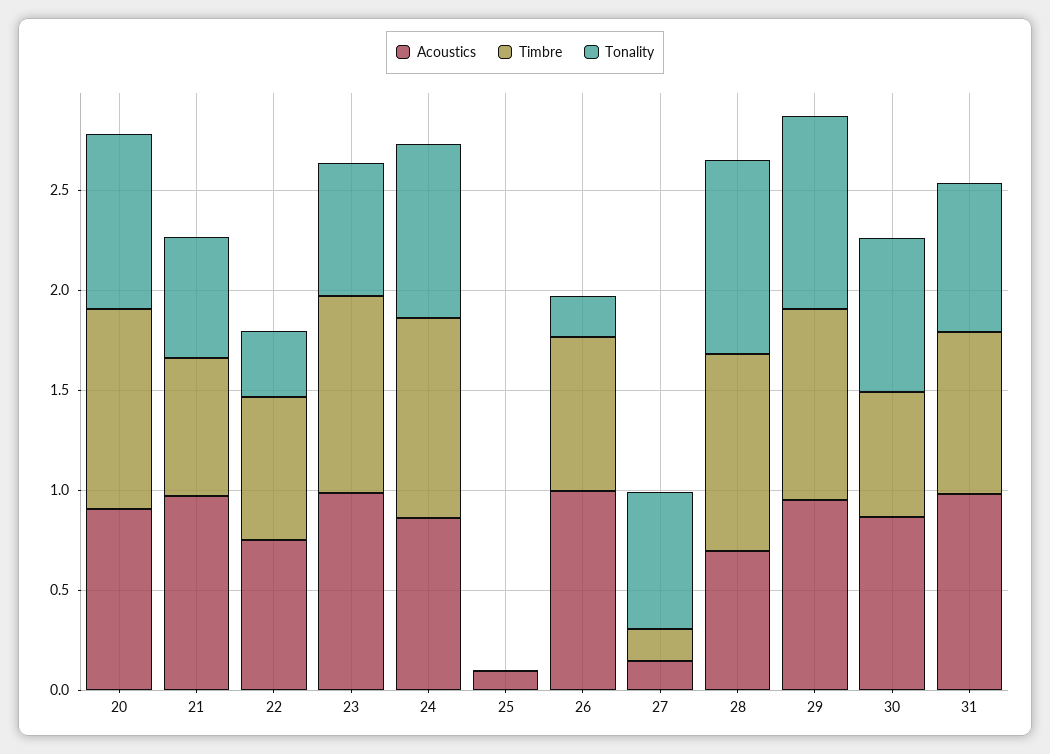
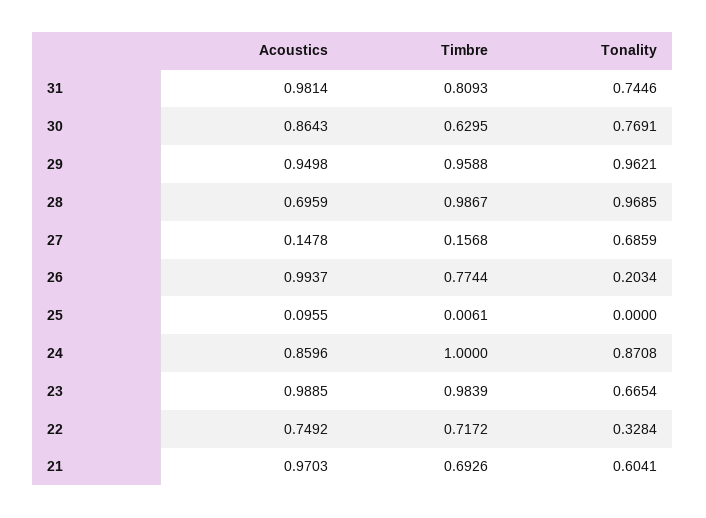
  {
    "Acoustics": {
-     "20": 0.9,
      "21": 0.9703,
      "22": 0.7492,
      "23": 0.9885,
      "24": 0.8596,
      "25": 0.0955,
      "26": 0.9937,
      "27": 0.1478,
      "28": 0.6959,
      "29": 0.9498,
      "30": 0.8643,
      "31": 0.9814
    },
    "Timbre": {
-     "20": 1,
      "21": 0.6926,
      "22": 0.7172,
      "23": 0.9839,
      "24": 1,
      "25": 0.0061,
      "26": 0.7744,
      "27": 0.1568,
      "28": 0.9867,
      "29": 0.9588,
      "30": 0.6295,
      "31": 0.8093
    },
    "Tonality": {
-     "20": 0.9,
      "21": 0.6041,
      "22": 0.3284,
      "23": 0.6654,
      "24": 0.8708,
      "25": 0,
      "26": 0.2034,
      "27": 0.6859,
      "28": 0.9685,
      "29": 0.9621,
      "30": 0.7691,
      "31": 0.7446
    }
  }

